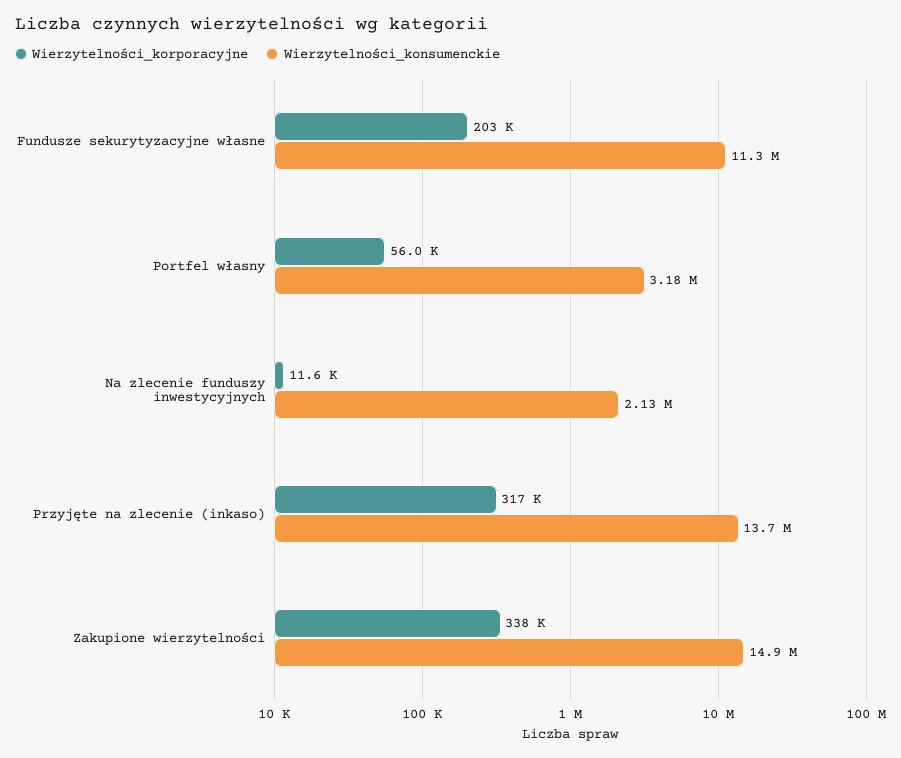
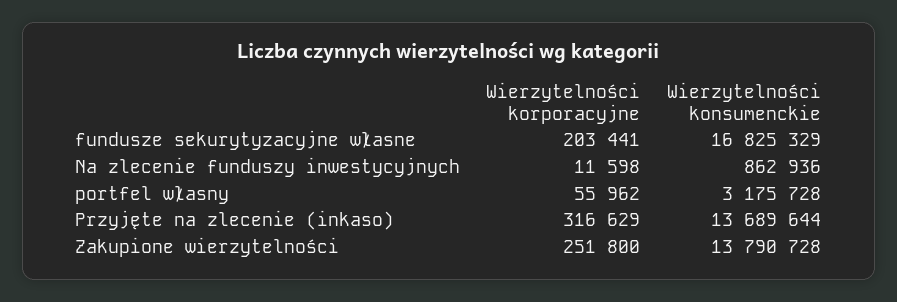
  {
    "Wierzytelności_korporacyjne": {
      "Fundusze sekurytyzacyjne własne": 203441,
      "Portfel własny": 55962,
      "Na zlecenie funduszy inwestycyjnych": 11598,
      "Przyjęte na zlecenie (inkaso)": 316629,
-     "Zakupione wierzytelności": 338000
+     "Zakupione wierzytelności": 251800
    },
    "Wierzytelności_konsumenckie": {
-     "Fundusze sekurytyzacyjne własne": 11300000,
+     "Fundusze sekurytyzacyjne własne": 16825329,
      "Portfel własny": 3175728,
-     "Na zlecenie funduszy inwestycyjnych": 2130000,
+     "Na zlecenie funduszy inwestycyjnych": 862936,
      "Przyjęte na zlecenie (inkaso)": 13689644,
-     "Zakupione wierzytelności": 14900000
+     "Zakupione wierzytelności": 13790728
    }
  }

